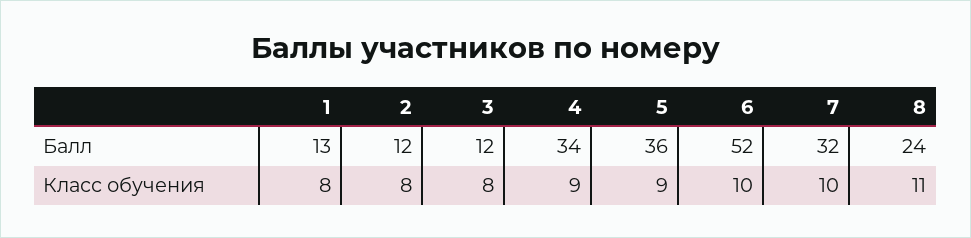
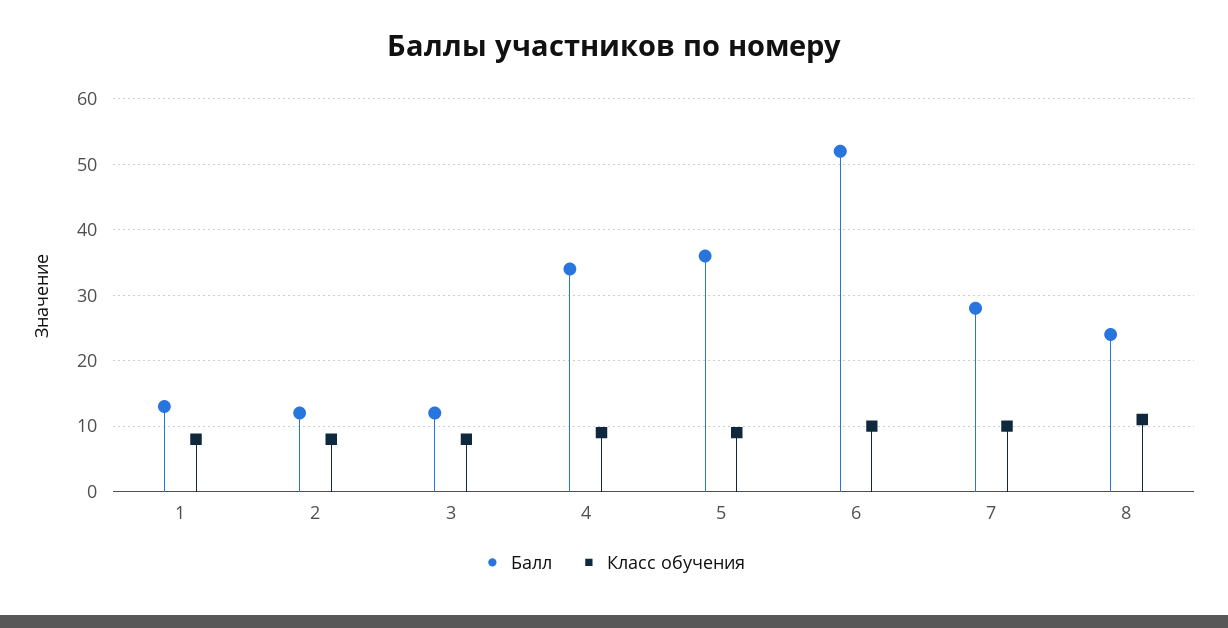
  {
    "Балл": {
      "1": 13,
      "2": 12,
      "3": 12,
      "4": 34,
      "5": 36,
      "6": 52,
-     "7": 32,
+     "7": 28,
      "8": 24
    },
    "Класс обучения": {
      "1": 8,
      "2": 8,
      "3": 8,
      "4": 9,
      "5": 9,
      "6": 10,
      "7": 10,
      "8": 11
    }
  }

